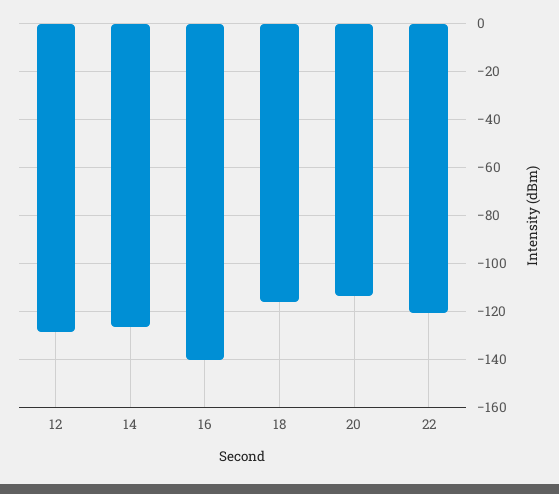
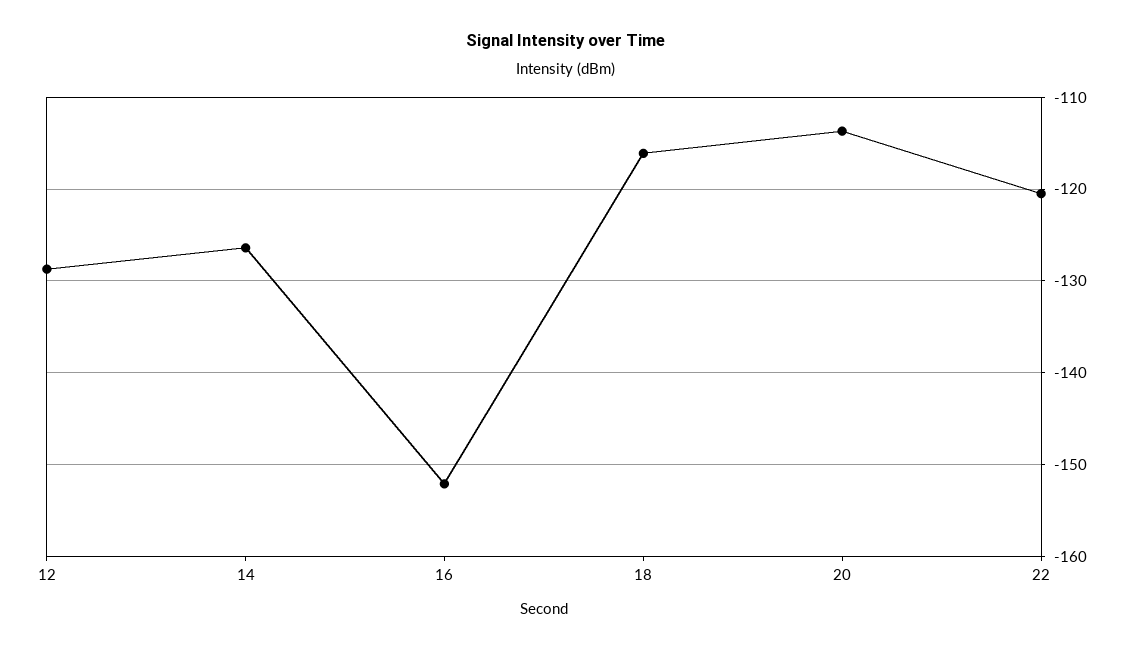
  {
    "12": -129,
    "14": -126,
-   "16": -140,
+   "16": -152,
    "18": -116,
    "20": -114,
    "22": -121
  }

